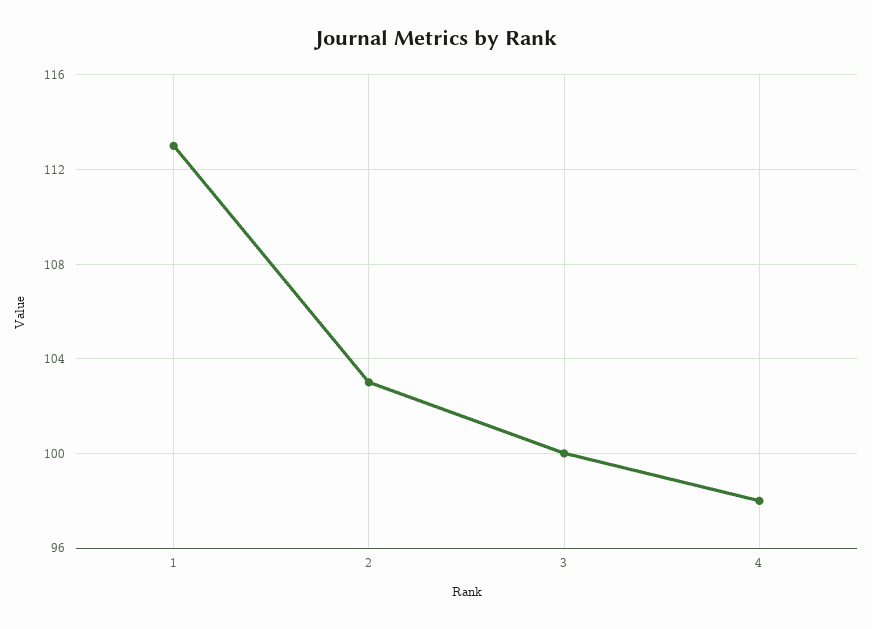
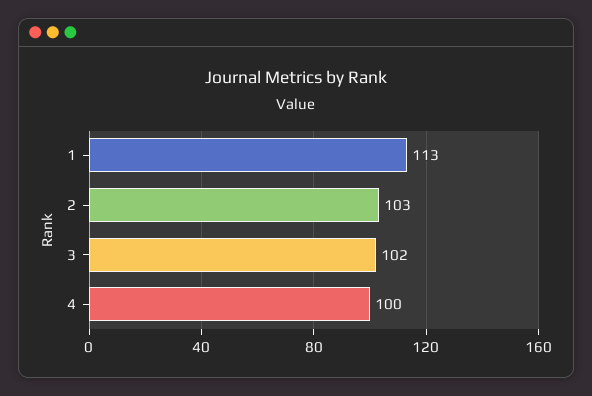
  {
    "1": 113,
    "2": 103,
-   "3": 100,
+   "3": 102,
-   "4": 98
+   "4": 100
  }

